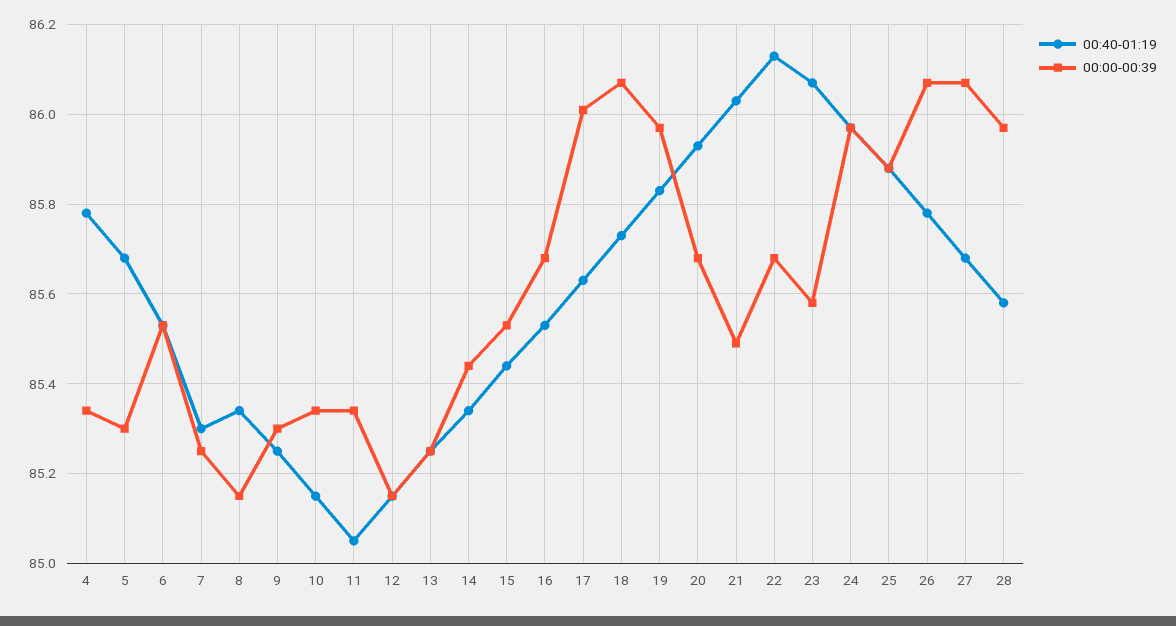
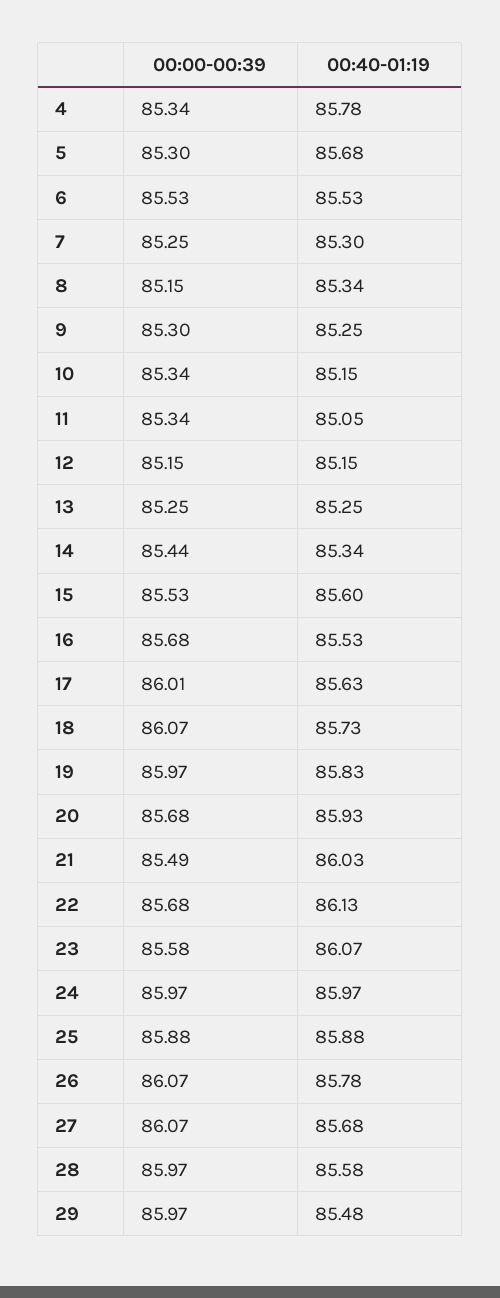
  {
    "00:40-01:19": {
      "4": 85.78,
      "5": 85.68,
      "6": 85.53,
      "7": 85.3,
      "8": 85.34,
      "9": 85.25,
      "10": 85.15,
      "11": 85.05,
      "12": 85.15,
      "13": 85.25,
      "14": 85.34,
-     "15": 85.45,
+     "15": 85.6,
      "16": 85.53,
      "17": 85.63,
      "18": 85.73,
      "19": 85.83,
      "20": 85.93,
      "21": 86.03,
      "22": 86.13,
      "23": 86.07,
      "24": 85.97,
      "25": 85.88,
      "26": 85.78,
      "27": 85.68,
-     "28": 85.58
+     "28": 85.58,
+     "29": 85.48
    },
    "00:00-00:39": {
      "4": 85.34,
      "5": 85.3,
      "6": 85.53,
      "7": 85.25,
      "8": 85.15,
      "9": 85.3,
      "10": 85.34,
      "11": 85.34,
      "12": 85.15,
      "13": 85.25,
      "14": 85.44,
      "15": 85.53,
      "16": 85.68,
      "17": 86.01,
      "18": 86.07,
      "19": 85.97,
      "20": 85.68,
      "21": 85.49,
      "22": 85.68,
      "23": 85.58,
      "24": 85.97,
      "25": 85.88,
      "26": 86.07,
      "27": 86.07,
-     "28": 85.97
+     "28": 85.97,
+     "29": 85.97
    }
  }

